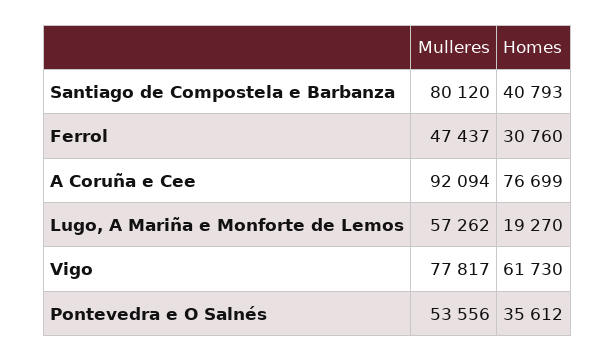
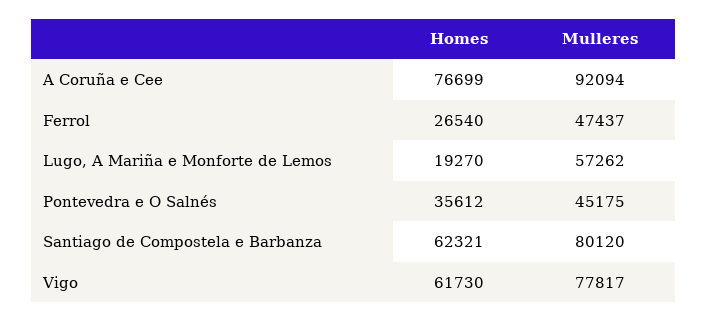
  {
    "Mulleres": {
      "Santiago de Compostela e Barbanza": 80120,
      "Ferrol": 47437,
      "A Coruña e Cee": 92094,
      "Lugo, A Mariña e Monforte de Lemos": 57262,
      "Vigo": 77817,
-     "Pontevedra e O Salnés": 53556
+     "Pontevedra e O Salnés": 45175
    },
    "Homes": {
-     "Santiago de Compostela e Barbanza": 40793,
+     "Santiago de Compostela e Barbanza": 62321,
-     "Ferrol": 30760,
+     "Ferrol": 26540,
      "A Coruña e Cee": 76699,
      "Lugo, A Mariña e Monforte de Lemos": 19270,
      "Vigo": 61730,
      "Pontevedra e O Salnés": 35612
    }
  }

